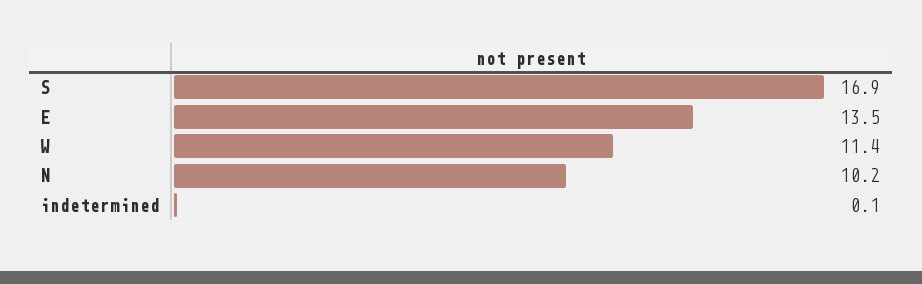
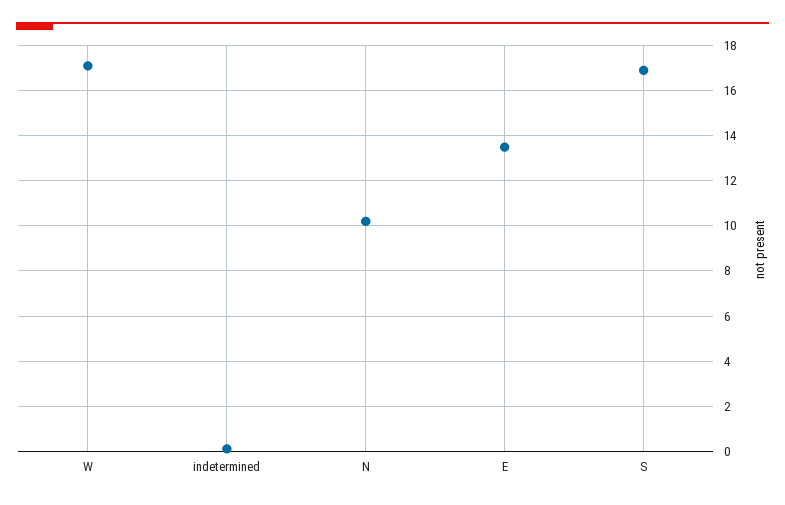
  {
    "S": 16.9,
    "E": 13.5,
-   "W": 11.4,
+   "W": 17,
    "N": 10.2,
    "indetermined": 0.1
  }

